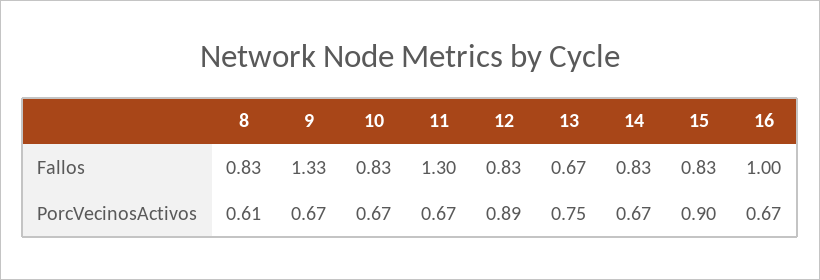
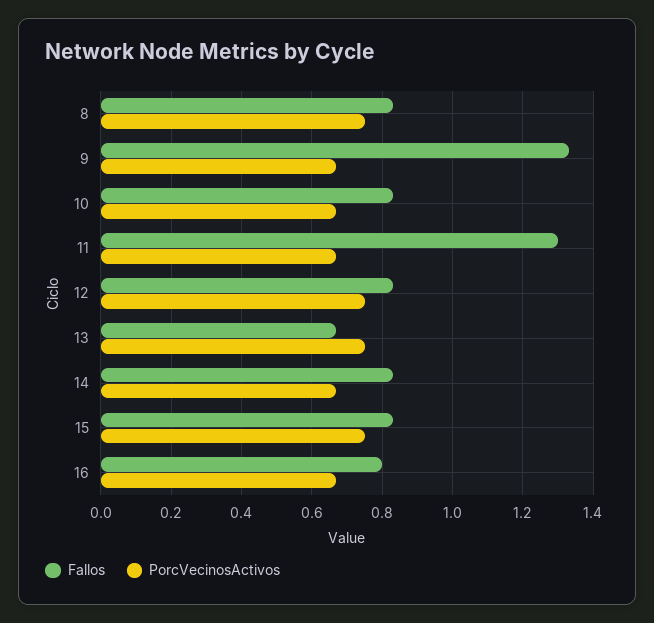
  {
    "Fallos": {
      "8": 0.83,
      "9": 1.33,
      "10": 0.83,
      "11": 1.3,
      "12": 0.83,
      "13": 0.67,
      "14": 0.83,
      "15": 0.83,
-     "16": 1
+     "16": 0.8
    },
    "PorcVecinosActivos": {
-     "8": 0.61,
+     "8": 0.75,
      "9": 0.67,
      "10": 0.67,
      "11": 0.67,
-     "12": 0.89,
+     "12": 0.75,
      "13": 0.75,
      "14": 0.67,
-     "15": 0.9,
+     "15": 0.75,
      "16": 0.67
    }
  }

